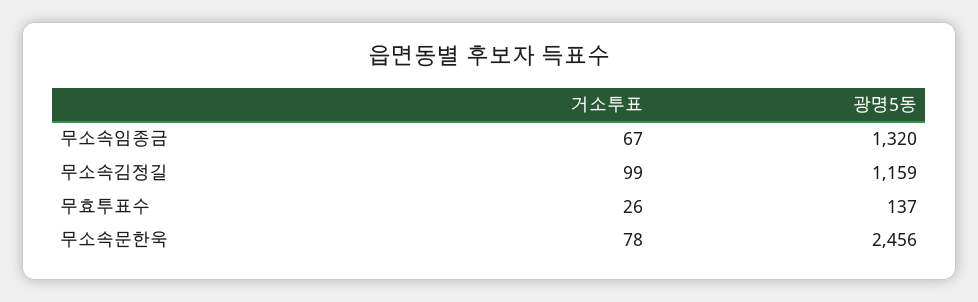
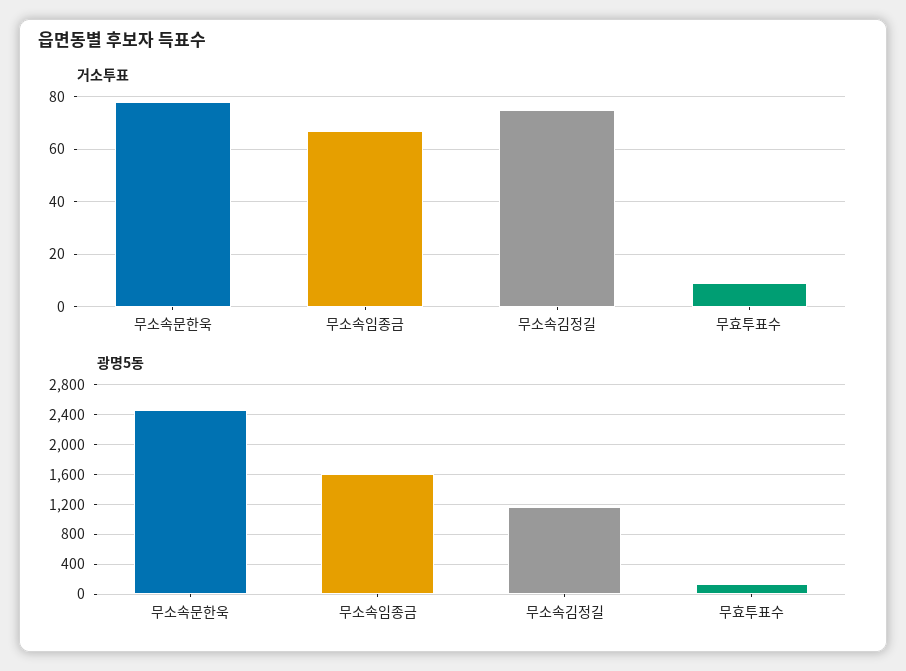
  {
    "거소투표": {
      "무소속임종금": 67,
-     "무소속김정길": 99,
+     "무소속김정길": 75,
-     "무효투표수": 26,
+     "무효투표수": 10,
      "무소속문한욱": 78
    },
    "광명5동": {
-     "무소속임종금": 1320,
+     "무소속임종금": 1600,
      "무소속김정길": 1159,
      "무효투표수": 137,
      "무소속문한욱": 2456
    }
  }

